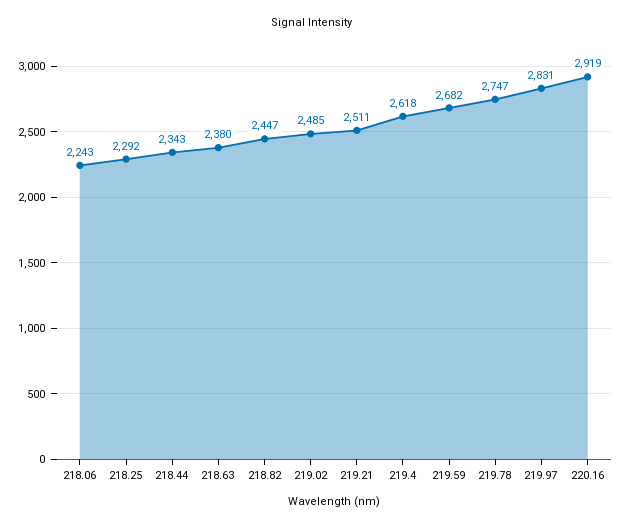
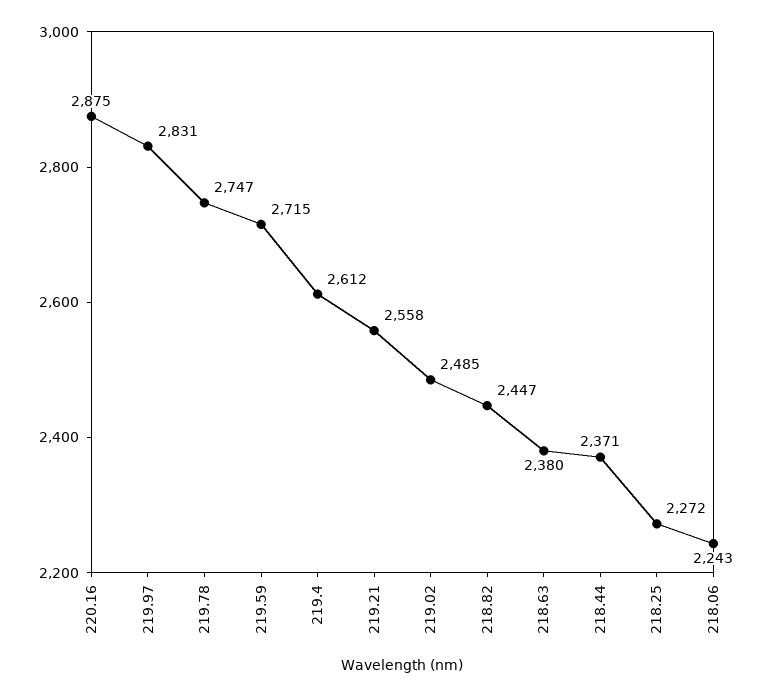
  {
    "218.06": 2243,
-   "218.25": 2292,
+   "218.25": 2272,
-   "218.44": 2343,
+   "218.44": 2371,
    "218.63": 2380,
    "218.82": 2447,
    "219.02": 2485,
-   "219.21": 2511,
+   "219.21": 2558,
-   "219.4": 2618,
+   "219.4": 2612,
-   "219.59": 2682,
+   "219.59": 2715,
    "219.78": 2747,
    "219.97": 2831,
-   "220.16": 2919
+   "220.16": 2875
  }

